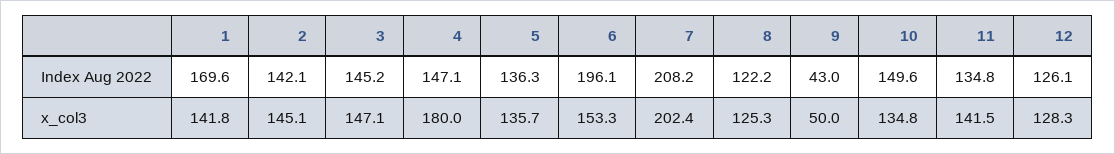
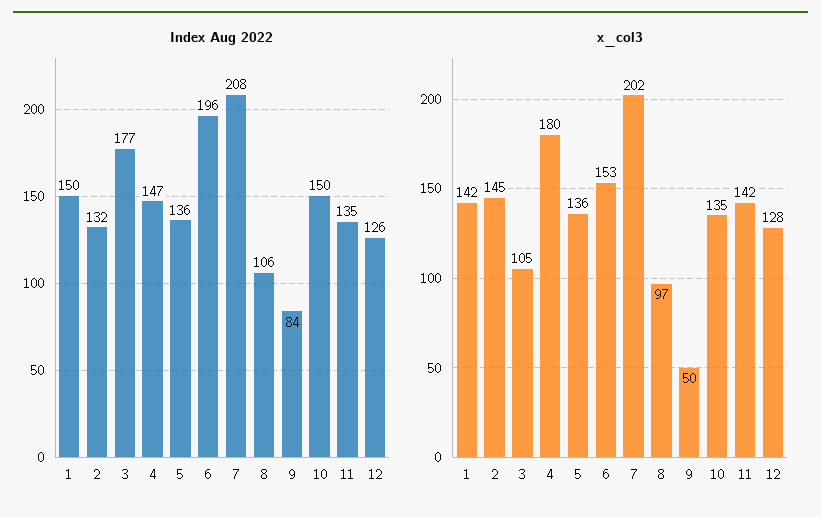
  {
    "Index Aug 2022": {
-     "1": 169.6,
+     "1": 150,
-     "2": 142.1,
+     "2": 132,
-     "3": 145.2,
+     "3": 177,
      "4": 147.1,
      "5": 136.3,
      "6": 196.1,
      "7": 208.2,
-     "8": 122.2,
+     "8": 106,
-     "9": 43,
+     "9": 84,
      "10": 149.6,
      "11": 134.8,
      "12": 126.1
    },
    "x_col3": {
      "1": 141.8,
      "2": 145.1,
-     "3": 147.1,
+     "3": 105,
      "4": 180,
      "5": 135.7,
      "6": 153.3,
      "7": 202.4,
-     "8": 125.3,
+     "8": 97,
      "9": 50,
      "10": 134.8,
      "11": 141.5,
      "12": 128.3
    }
  }

